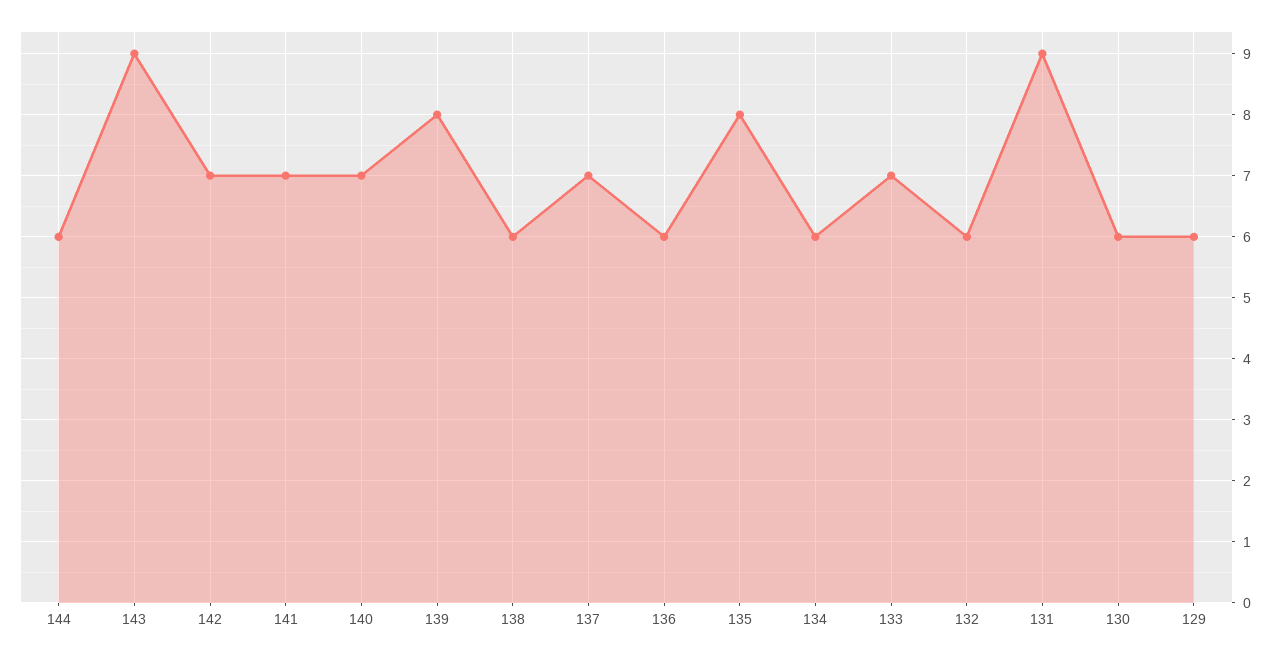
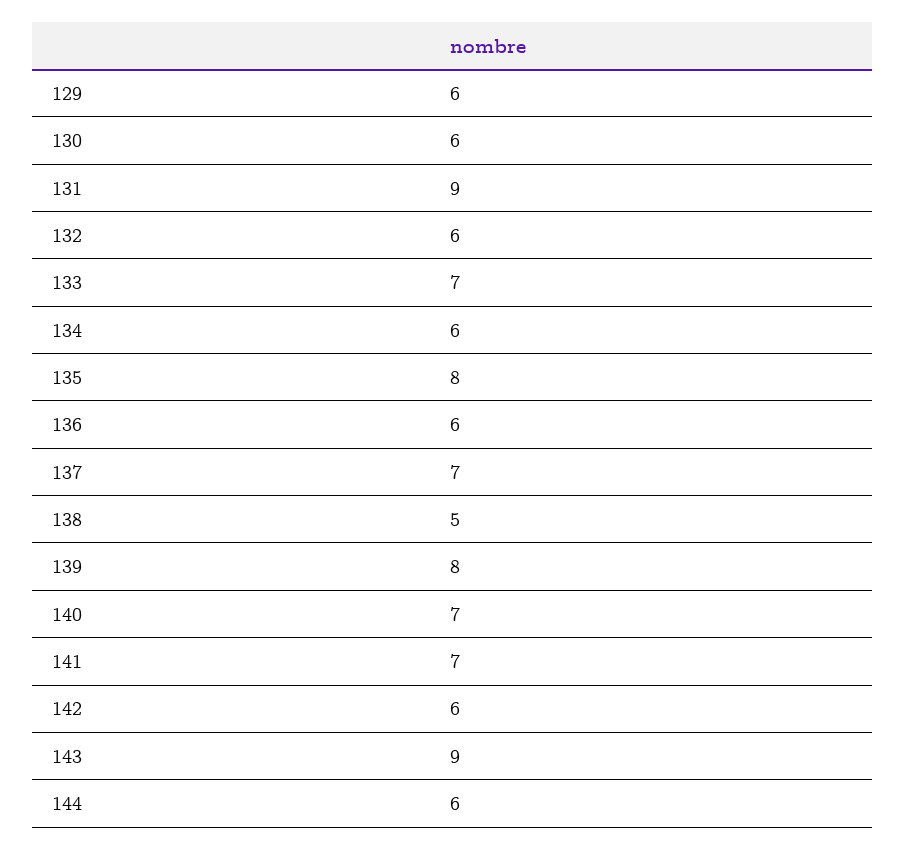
  {
    "144": 6,
    "143": 9,
-   "142": 7,
+   "142": 6,
    "141": 7,
    "140": 7,
    "139": 8,
-   "138": 6,
+   "138": 5,
    "137": 7,
    "136": 6,
    "135": 8,
    "134": 6,
    "133": 7,
    "132": 6,
    "131": 9,
    "130": 6,
    "129": 6
  }

